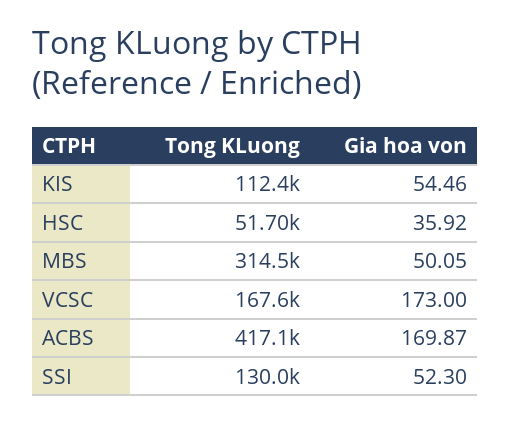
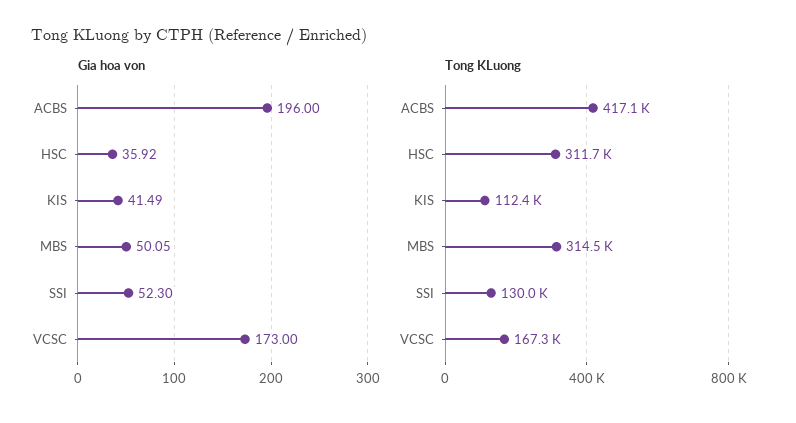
  {
    "Tong KLuong": {
      "KIS": 112400,
-     "HSC": 51700,
+     "HSC": 311700,
      "MBS": 314500,
-     "VCSC": 167600,
+     "VCSC": 167300,
      "ACBS": 417100,
      "SSI": 130000
    },
    "Gia hoa von": {
-     "KIS": 54.46,
+     "KIS": 41.49,
      "HSC": 35.92,
      "MBS": 50.05,
      "VCSC": 173,
-     "ACBS": 169.87,
+     "ACBS": 196,
      "SSI": 52.3
    }
  }

